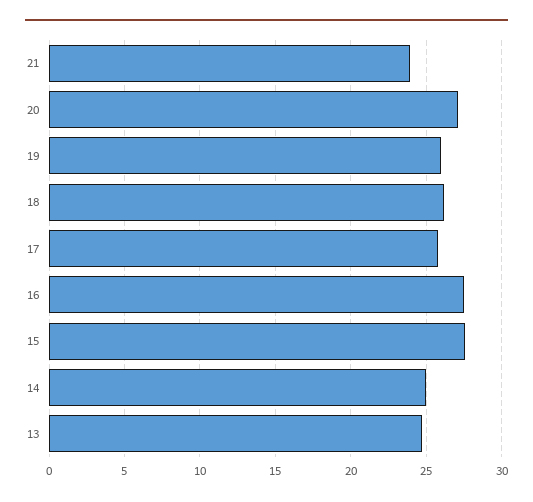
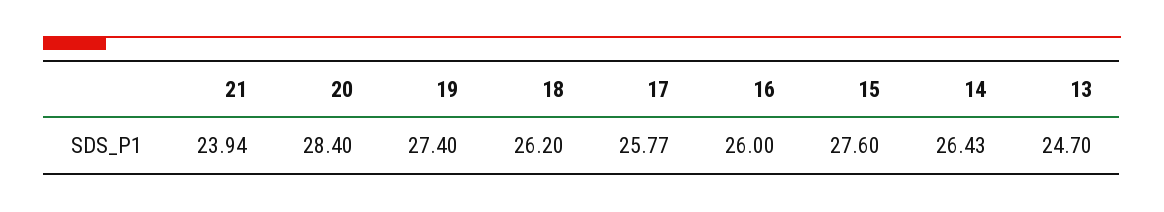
  {
    "21": 23.94,
-   "20": 27,
+   "20": 28.4,
-   "19": 26,
+   "19": 27.4,
    "18": 26.2,
    "17": 25.77,
-   "16": 27.5,
+   "16": 26,
    "15": 27.6,
-   "14": 25,
+   "14": 26.43,
    "13": 24.7
  }

